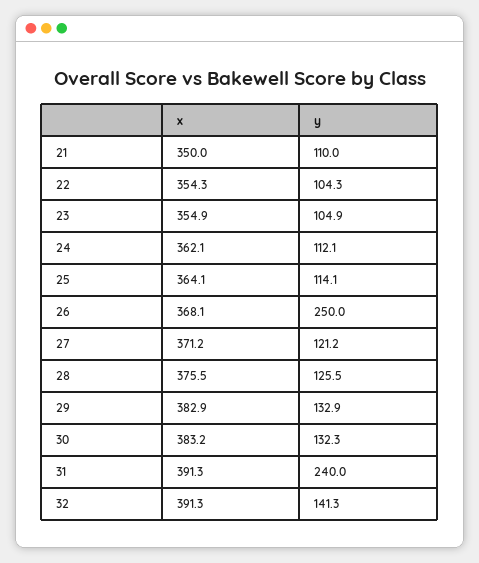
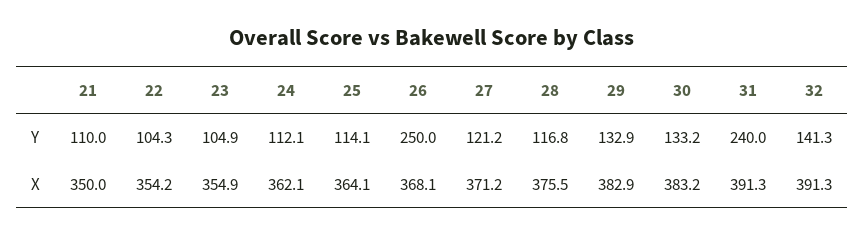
  {
    "x": {
      "21": 350,
-     "22": 354.3,
+     "22": 354.2,
      "23": 354.9,
      "24": 362.1,
      "25": 364.1,
      "26": 368.1,
      "27": 371.2,
      "28": 375.5,
      "29": 382.9,
      "30": 383.2,
      "31": 391.3,
      "32": 391.3
    },
    "y": {
      "21": 110,
      "22": 104.3,
      "23": 104.9,
      "24": 112.1,
      "25": 114.1,
      "26": 250,
      "27": 121.2,
-     "28": 125.5,
+     "28": 116.8,
      "29": 132.9,
-     "30": 132.3,
+     "30": 133.2,
      "31": 240,
      "32": 141.3
    }
  }

